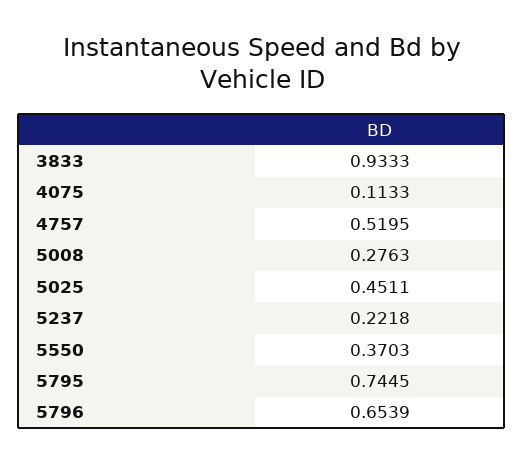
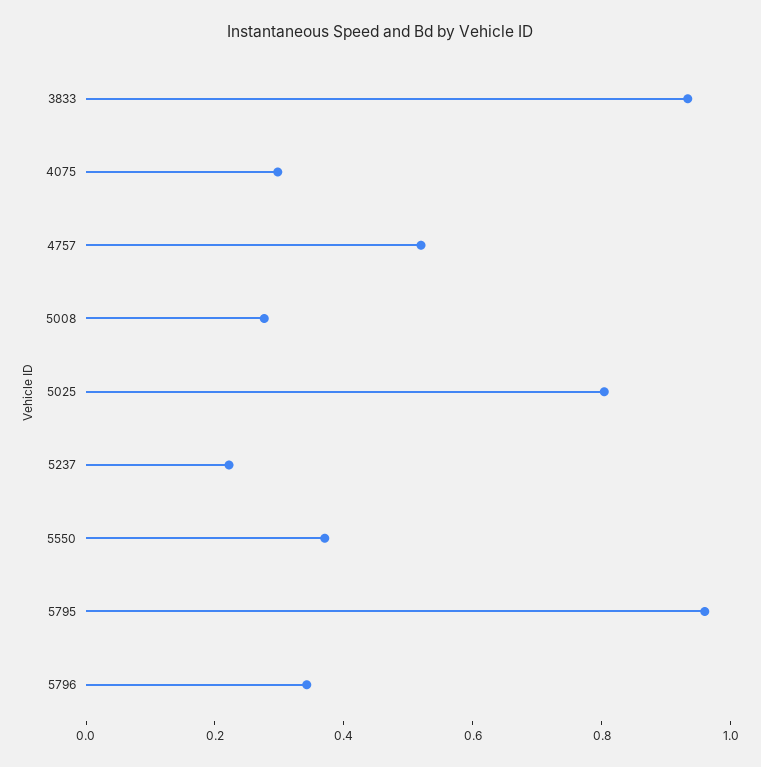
  {
    "3833": 0.9333,
-   "4075": 0.1133,
+   "4075": 0.3,
    "4757": 0.5195,
    "5008": 0.2763,
-   "5025": 0.4511,
+   "5025": 0.8,
    "5237": 0.2218,
    "5550": 0.3703,
-   "5795": 0.7445,
+   "5795": 0.95,
-   "5796": 0.6539
+   "5796": 0.35
  }

